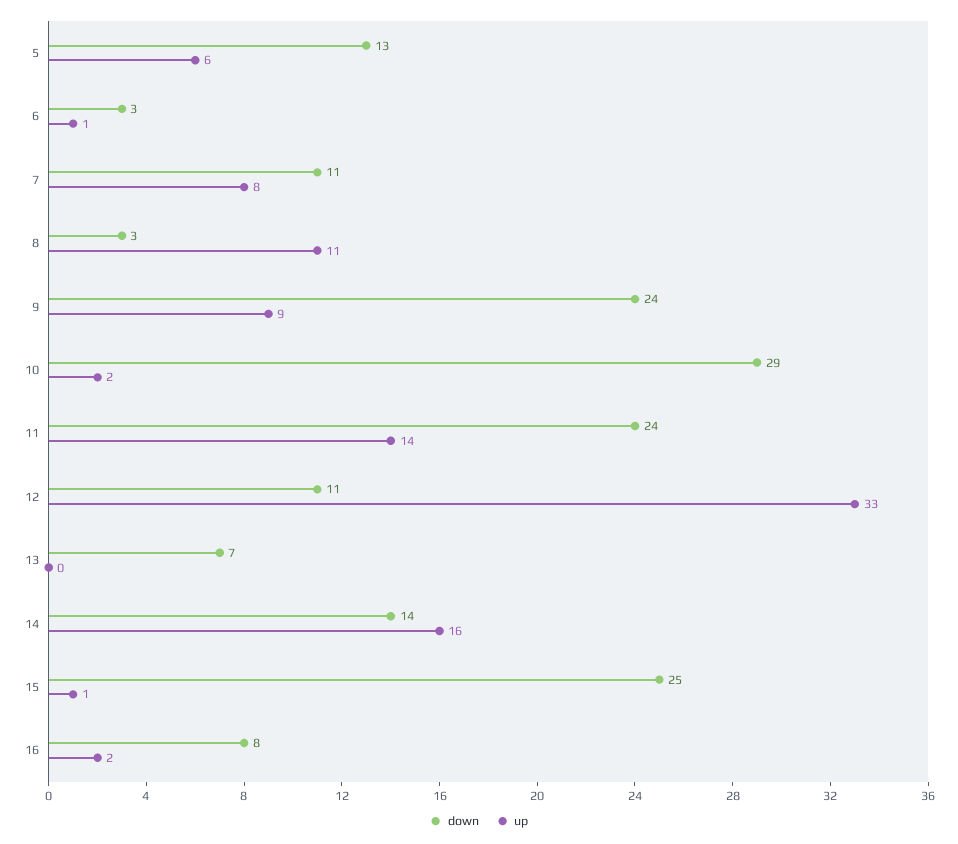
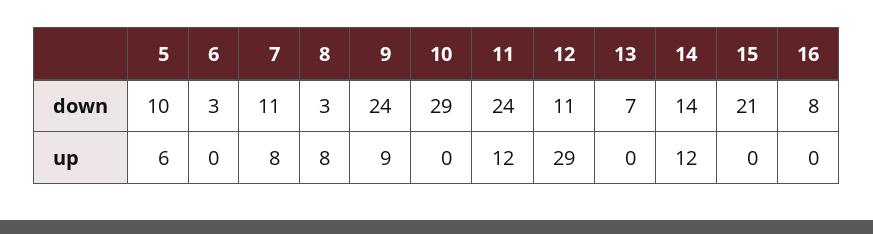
  {
    "down": {
-     "5": 13,
+     "5": 10,
      "6": 3,
      "7": 11,
      "8": 3,
      "9": 24,
      "10": 29,
      "11": 24,
      "12": 11,
      "13": 7,
      "14": 14,
-     "15": 25,
+     "15": 21,
      "16": 8
    },
    "up": {
      "5": 6,
-     "6": 1,
+     "6": 0,
      "7": 8,
-     "8": 11,
+     "8": 8,
      "9": 9,
-     "10": 2,
+     "10": 0,
-     "11": 14,
+     "11": 12,
-     "12": 33,
+     "12": 29,
      "13": 0,
-     "14": 16,
+     "14": 12,
-     "15": 1,
+     "15": 0,
-     "16": 2
+     "16": 0
    }
  }

